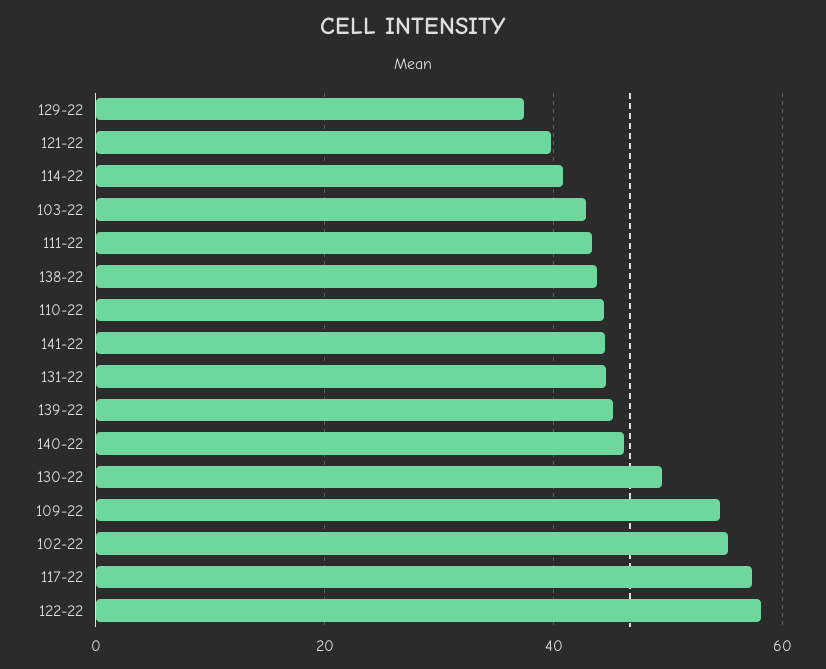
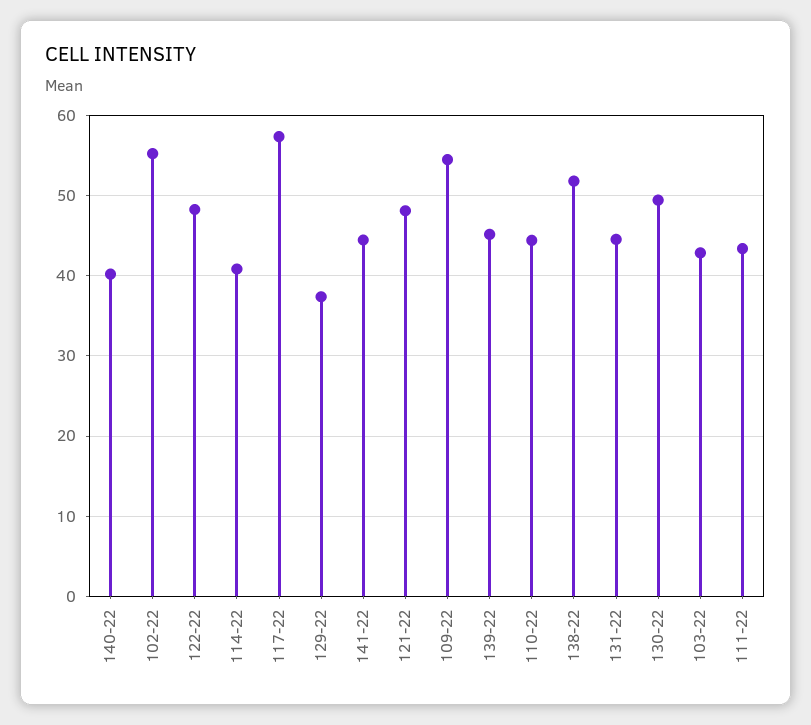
  {
    "129-22": 37,
-   "121-22": 40,
+   "121-22": 48,
    "114-22": 41,
    "103-22": 43,
    "111-22": 43,
-   "138-22": 44,
+   "138-22": 52,
    "110-22": 44,
    "141-22": 44,
    "131-22": 45,
    "139-22": 45,
-   "140-22": 46,
+   "140-22": 40,
    "130-22": 49,
    "109-22": 54,
    "102-22": 55,
    "117-22": 57,
-   "122-22": 58
+   "122-22": 48
  }

